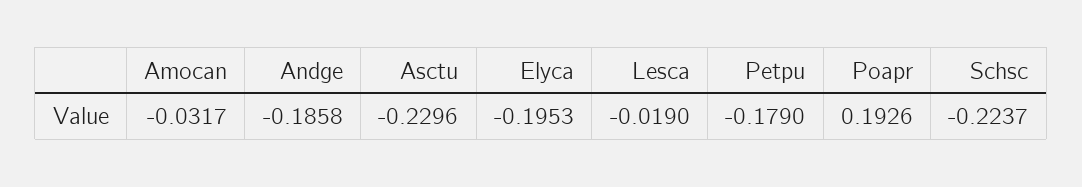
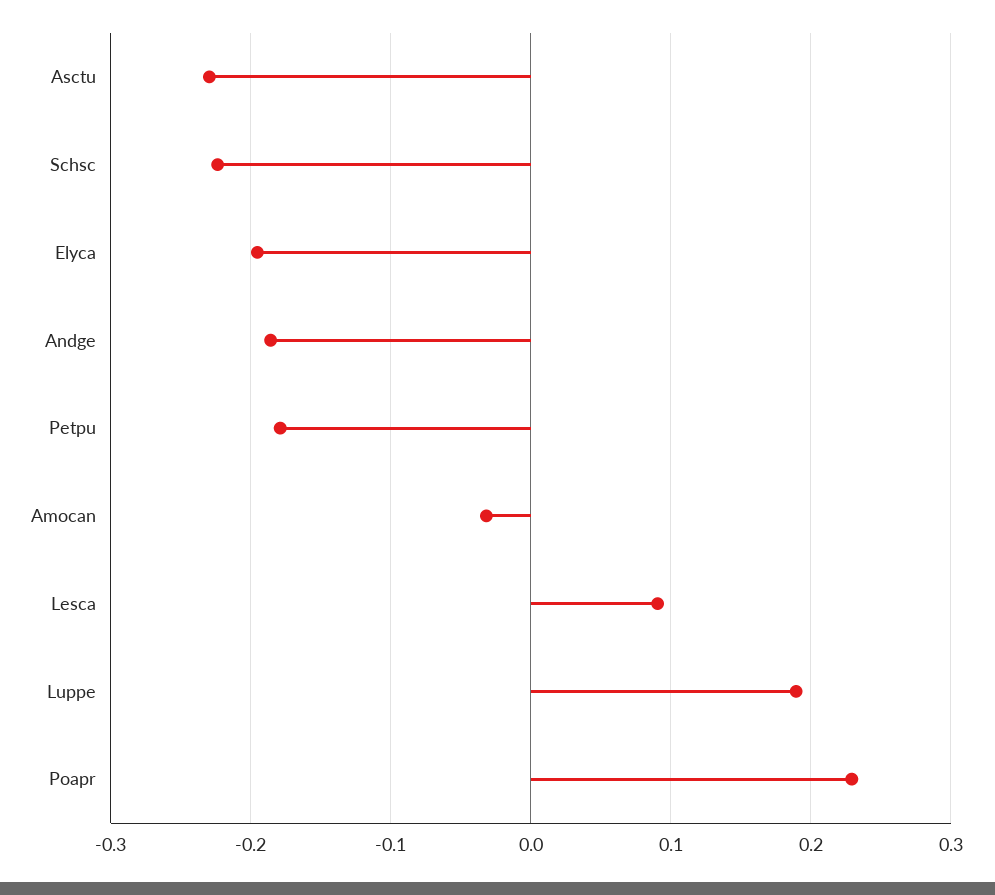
  {
    "Amocan": -0.0317,
    "Andge": -0.1858,
    "Asctu": -0.2296,
    "Elyca": -0.1953,
-   "Lesca": -0.019,
+   "Lesca": 0.09,
    "Petpu": -0.179,
-   "Poapr": 0.1926,
+   "Poapr": 0.23,
-   "Schsc": -0.2237
+   "Schsc": -0.2237,
+   "Luppe": 0.19
  }

